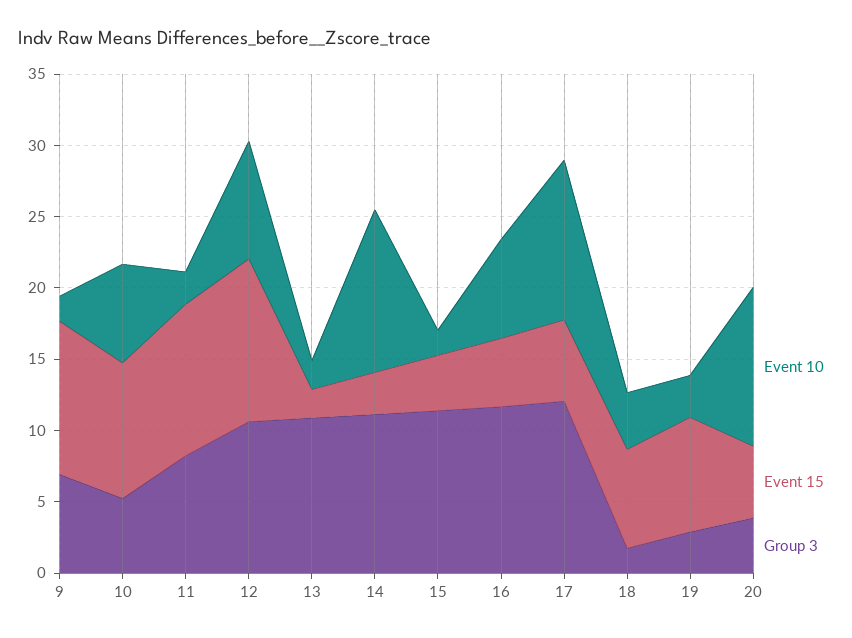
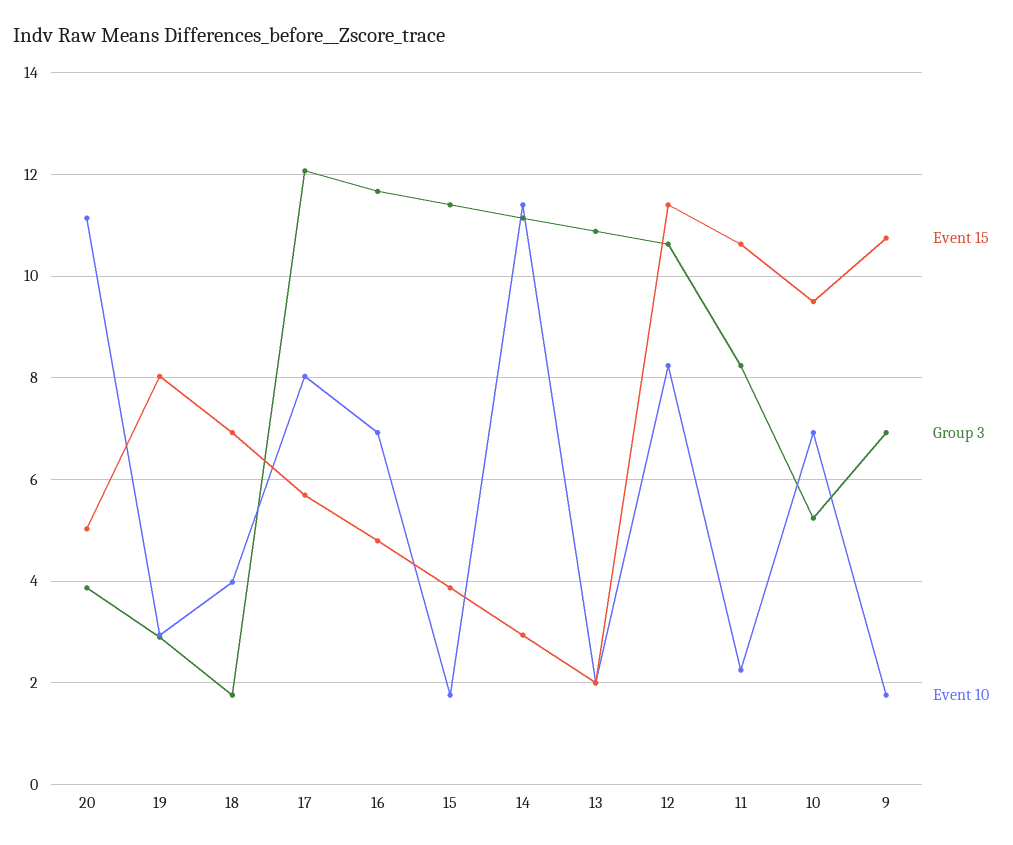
  {
    "Event 10": {
      "9": 1.8,
      "10": 7,
      "11": 2.2,
      "12": 8.2,
      "13": 2,
      "14": 11.4,
      "15": 1.8,
      "16": 7,
-     "17": 11,
+     "17": 8,
      "18": 4,
      "19": 3,
      "20": 11.2
    },
    "Event 15": {
      "9": 10.8,
      "10": 9.6,
      "11": 10.6,
      "12": 11.4,
      "13": 2,
      "14": 3,
      "15": 3.8,
      "16": 4.8,
      "17": 5.6,
      "18": 7,
      "19": 8,
      "20": 5
    },
    "Group 3": {
      "9": 7,
      "10": 5.2,
      "11": 8.2,
      "12": 10.6,
      "13": 10.8,
      "14": 11.2,
      "15": 11.4,
      "16": 11.6,
      "17": 12,
      "18": 1.8,
      "19": 3,
      "20": 3.8
    }
  }

